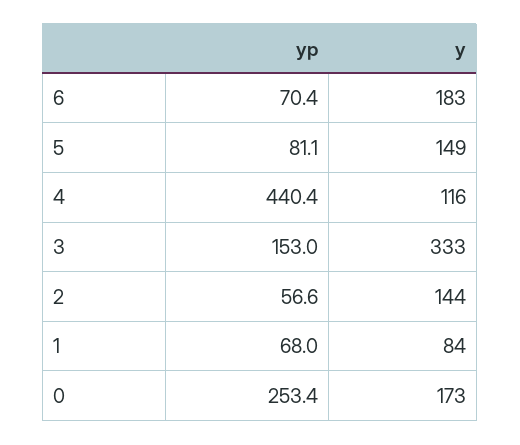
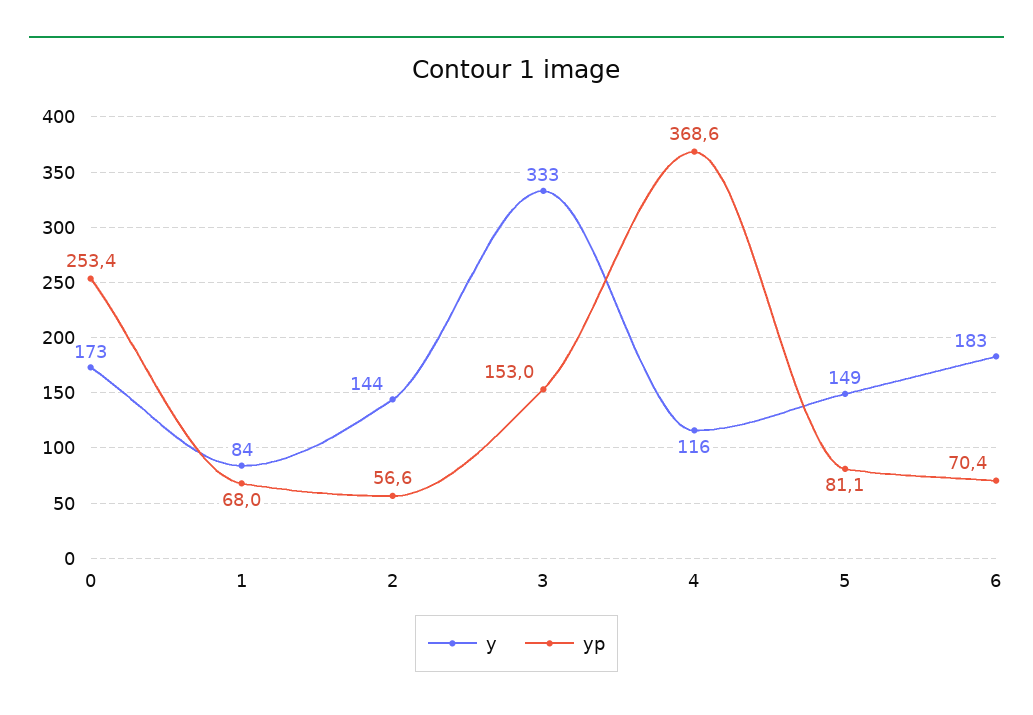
  {
    "yp": {
      "6": 70.4,
      "5": 81.1,
-     "4": 440.4,
+     "4": 368.6,
      "3": 153,
      "2": 56.6,
      "1": 68,
      "0": 253.4
    },
    "y": {
      "6": 183,
      "5": 149,
      "4": 116,
      "3": 333,
      "2": 144,
      "1": 84,
      "0": 173
    }
  }

